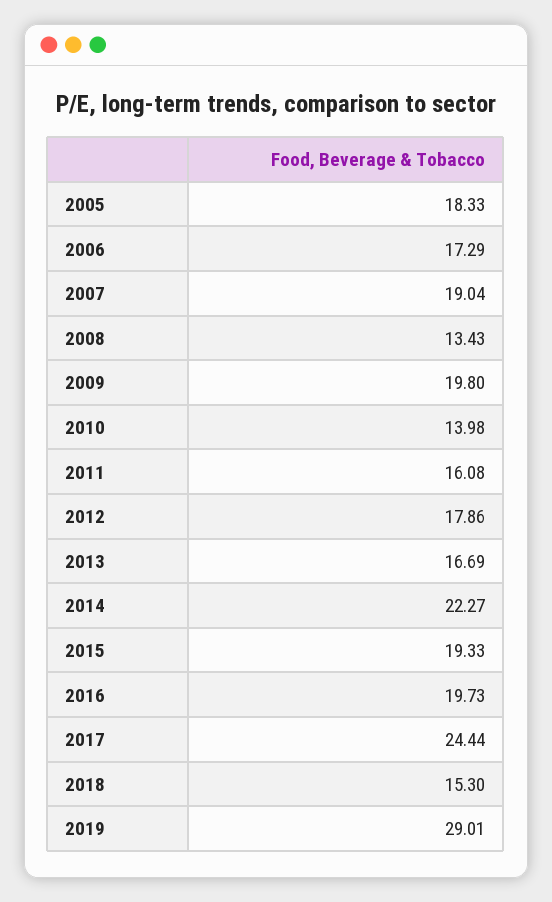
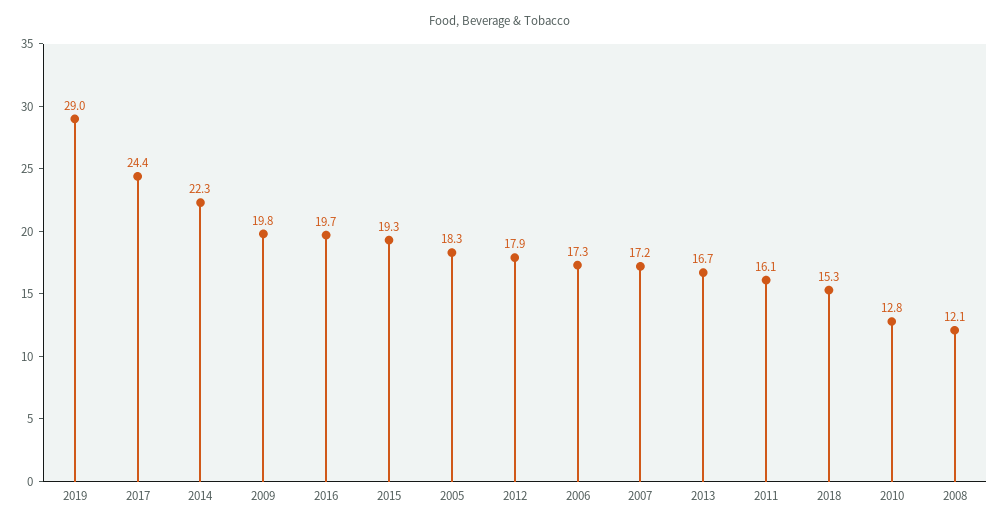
  {
    "2005": 18.33,
    "2006": 17.29,
-   "2007": 19.04,
+   "2007": 17.2,
-   "2008": 13.43,
+   "2008": 12.1,
    "2009": 19.8,
-   "2010": 13.98,
+   "2010": 12.8,
    "2011": 16.08,
    "2012": 17.86,
    "2013": 16.69,
    "2014": 22.27,
    "2015": 19.33,
    "2016": 19.73,
    "2017": 24.44,
    "2018": 15.3,
    "2019": 29.01
  }

